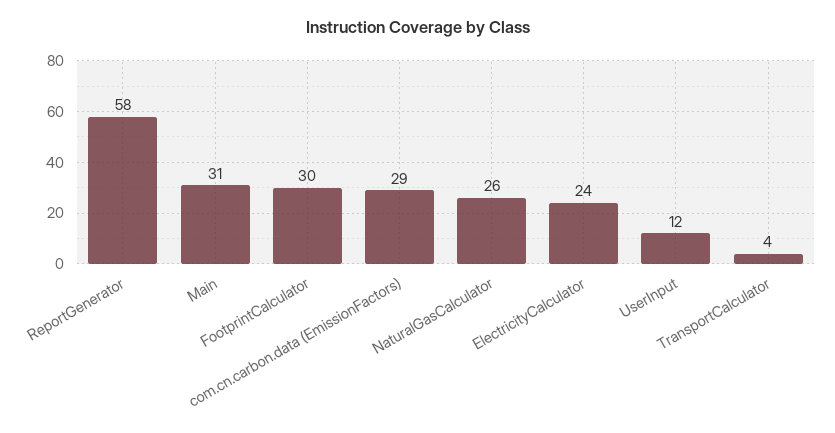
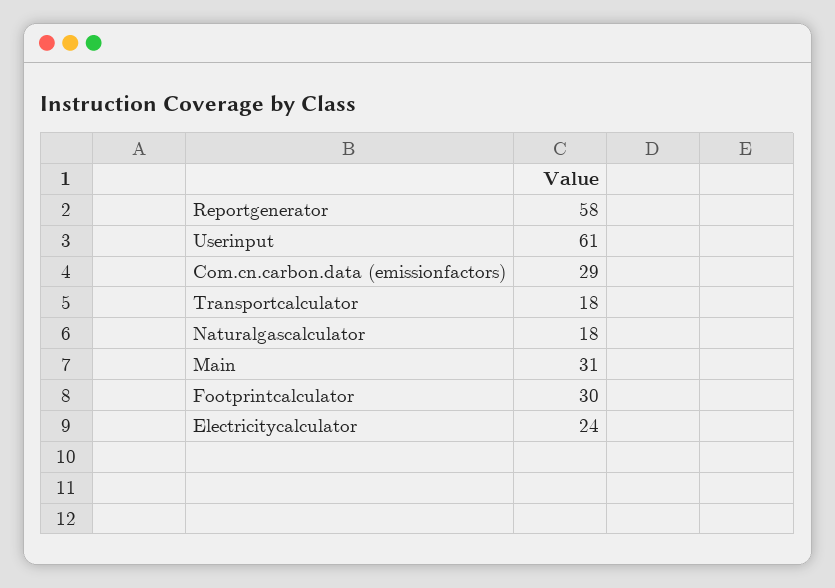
  {
    "ReportGenerator": 58,
    "Main": 31,
    "FootprintCalculator": 30,
    "com.cn.carbon.data (EmissionFactors)": 29,
-   "NaturalGasCalculator": 26,
+   "NaturalGasCalculator": 18,
    "ElectricityCalculator": 24,
-   "UserInput": 12,
+   "UserInput": 61,
-   "TransportCalculator": 4
+   "TransportCalculator": 18
  }

